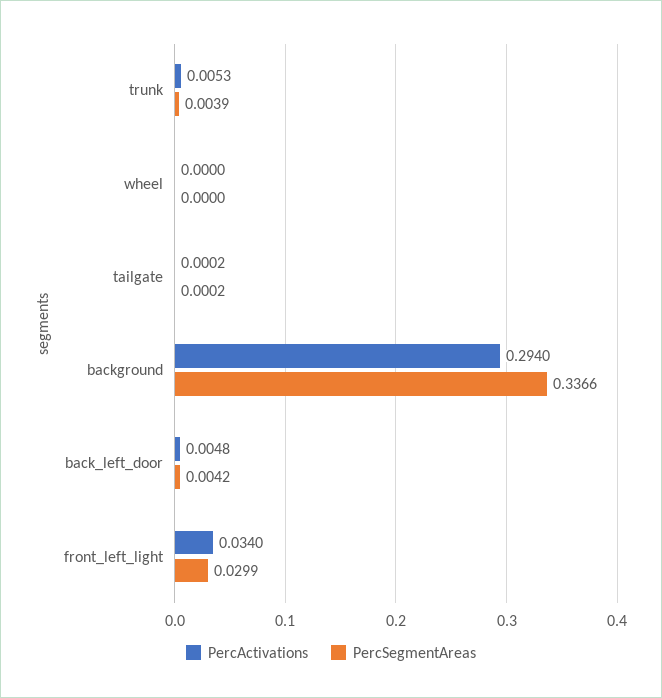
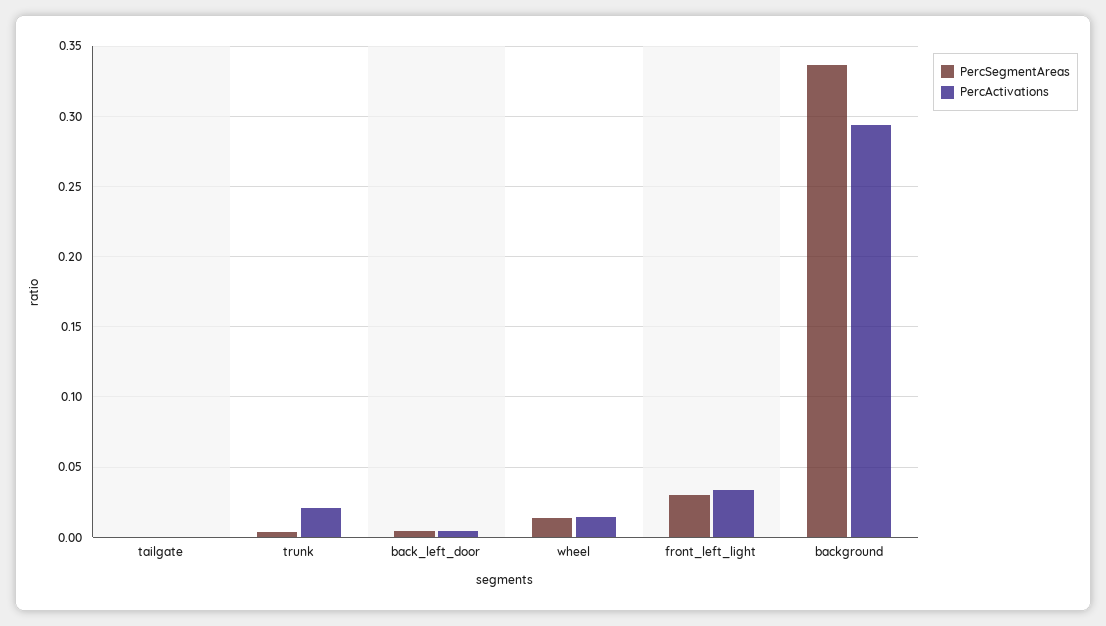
  {
    "PercActivations": {
-     "trunk": 0.0053,
+     "trunk": 0.02,
-     "wheel": 0,
+     "wheel": 0.015,
      "tailgate": 0.0002,
      "background": 0.294,
      "back_left_door": 0.0048,
      "front_left_light": 0.034
    },
    "PercSegmentAreas": {
      "trunk": 0.0039,
-     "wheel": 0,
+     "wheel": 0.015,
      "tailgate": 0.0002,
      "background": 0.3366,
      "back_left_door": 0.0042,
      "front_left_light": 0.0299
    }
  }

